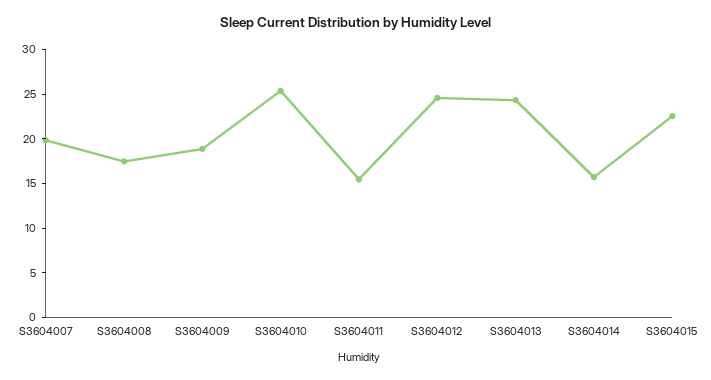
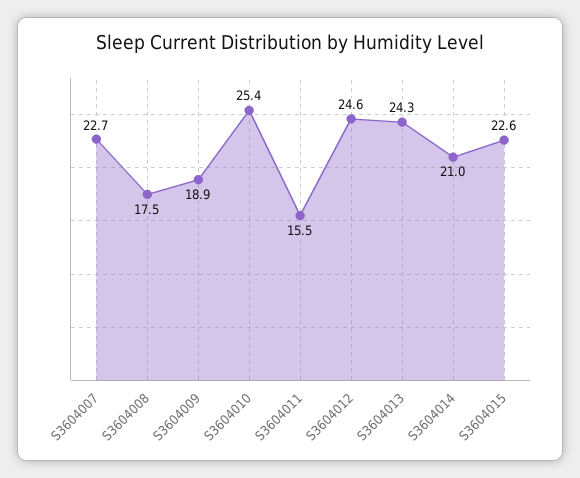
  {
-   "S3604007": 20,
+   "S3604007": 22.7,
    "S3604008": 17.5,
    "S3604009": 18.9,
    "S3604010": 25.4,
    "S3604011": 15.5,
    "S3604012": 24.6,
    "S3604013": 24.3,
-   "S3604014": 16,
+   "S3604014": 21,
    "S3604015": 22.6
  }

